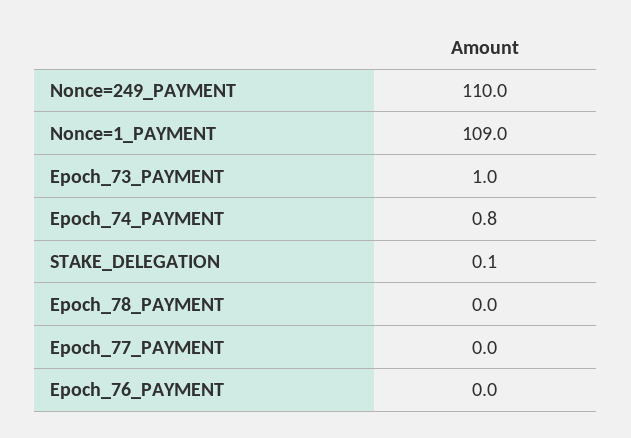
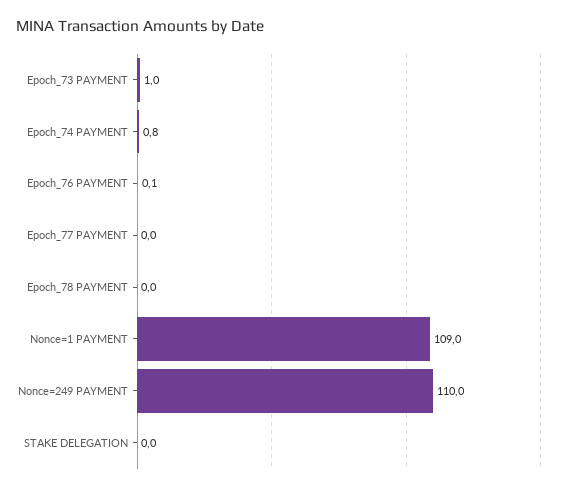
  {
    "Nonce=249_PAYMENT": 110,
    "Nonce=1_PAYMENT": 109,
    "Epoch_73_PAYMENT": 1,
    "Epoch_74_PAYMENT": 0.8,
-   "STAKE_DELEGATION": 0.1,
+   "STAKE_DELEGATION": 0,
    "Epoch_78_PAYMENT": 0,
    "Epoch_77_PAYMENT": 0,
-   "Epoch_76_PAYMENT": 0
+   "Epoch_76_PAYMENT": 0.1
  }

